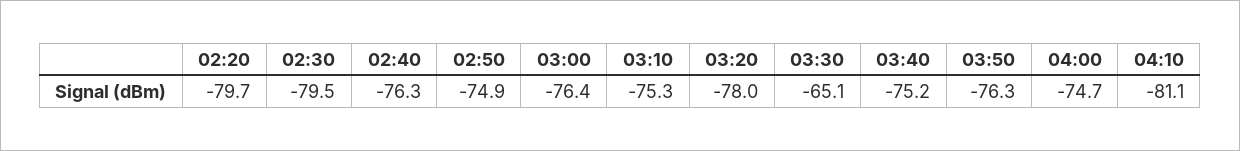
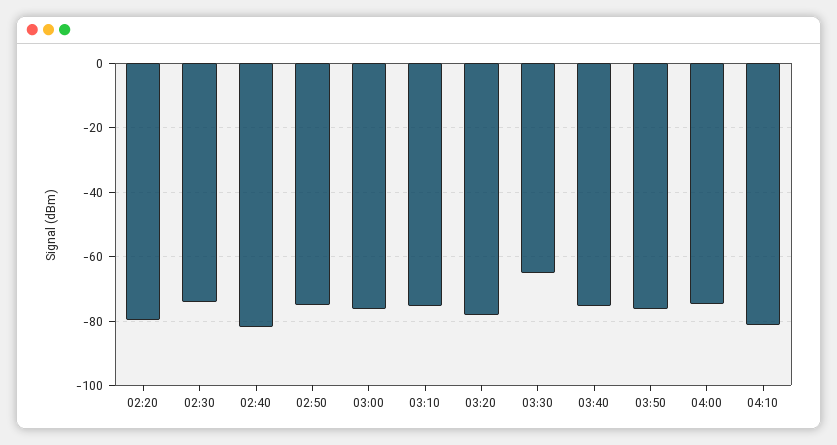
  {
    "02:20": -79.7,
-   "02:30": -79.5,
+   "02:30": -74,
-   "02:40": -76.3,
+   "02:40": -82,
    "02:50": -74.9,
    "03:00": -76.4,
    "03:10": -75.3,
    "03:20": -78,
    "03:30": -65.1,
    "03:40": -75.2,
    "03:50": -76.3,
    "04:00": -74.7,
    "04:10": -81.1
  }

